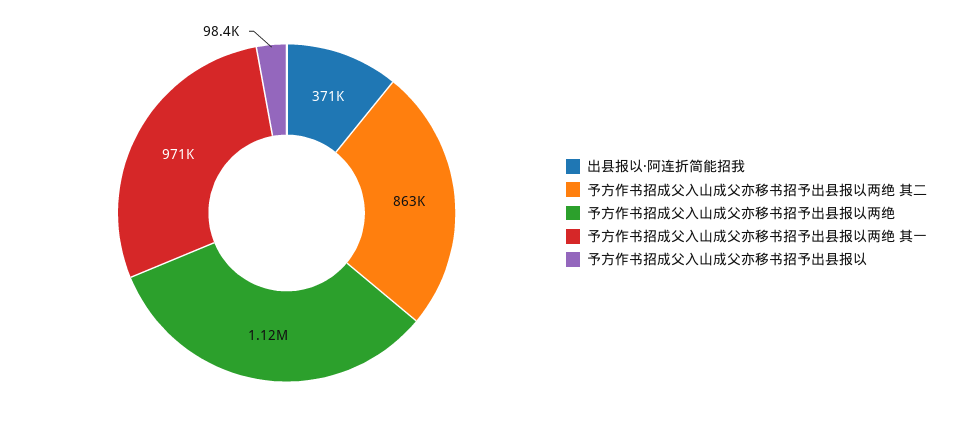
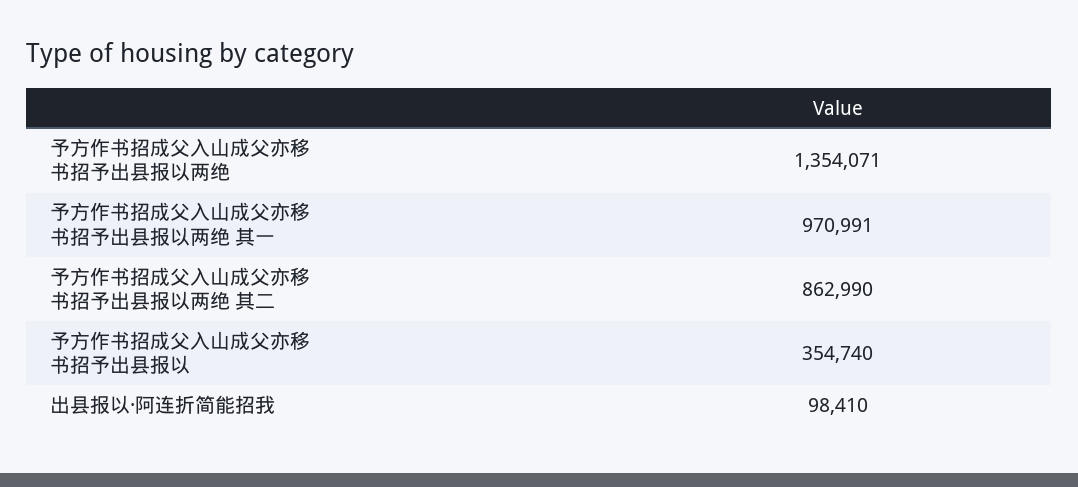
  {
-   "出县报以·阿连折简能招我": 371000,
+   "出县报以·阿连折简能招我": 98410,
    "予方作书招成父入山成父亦移书招予出县报以两绝 其二": 862990,
-   "予方作书招成父入山成父亦移书招予出县报以两绝": 1120000,
+   "予方作书招成父入山成父亦移书招予出县报以两绝": 1354071,
    "予方作书招成父入山成父亦移书招予出县报以两绝 其一": 970991,
-   "予方作书招成父入山成父亦移书招予出县报以": 98400
+   "予方作书招成父入山成父亦移书招予出县报以": 354740
  }

